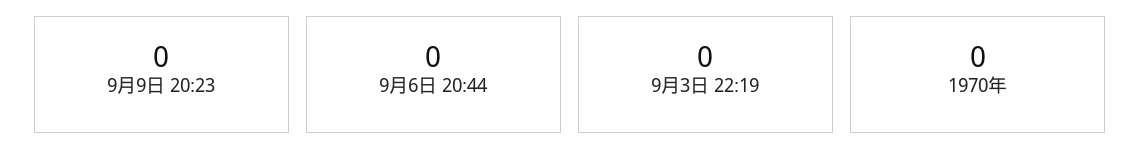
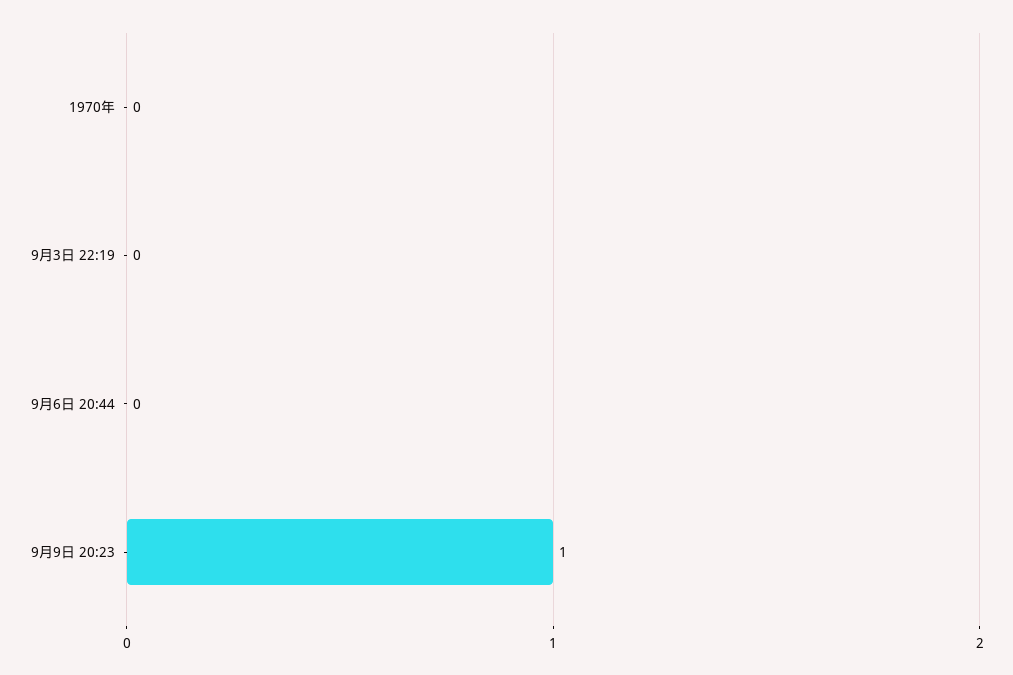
  {
-   "9月9日 20:23": 0,
+   "9月9日 20:23": 1,
    "9月6日 20:44": 0,
    "9月3日 22:19": 0,
    "1970年": 0
  }

